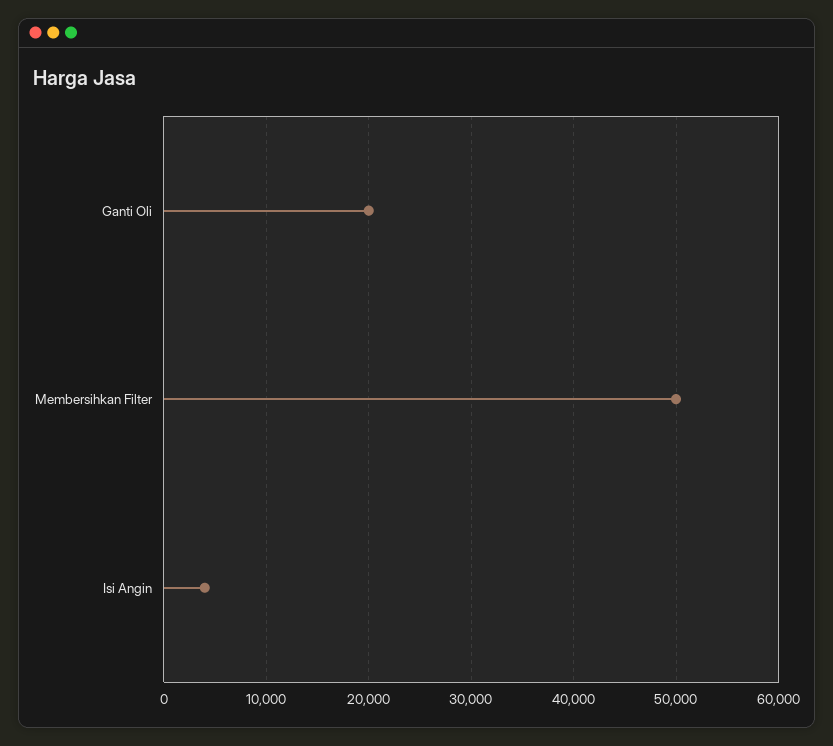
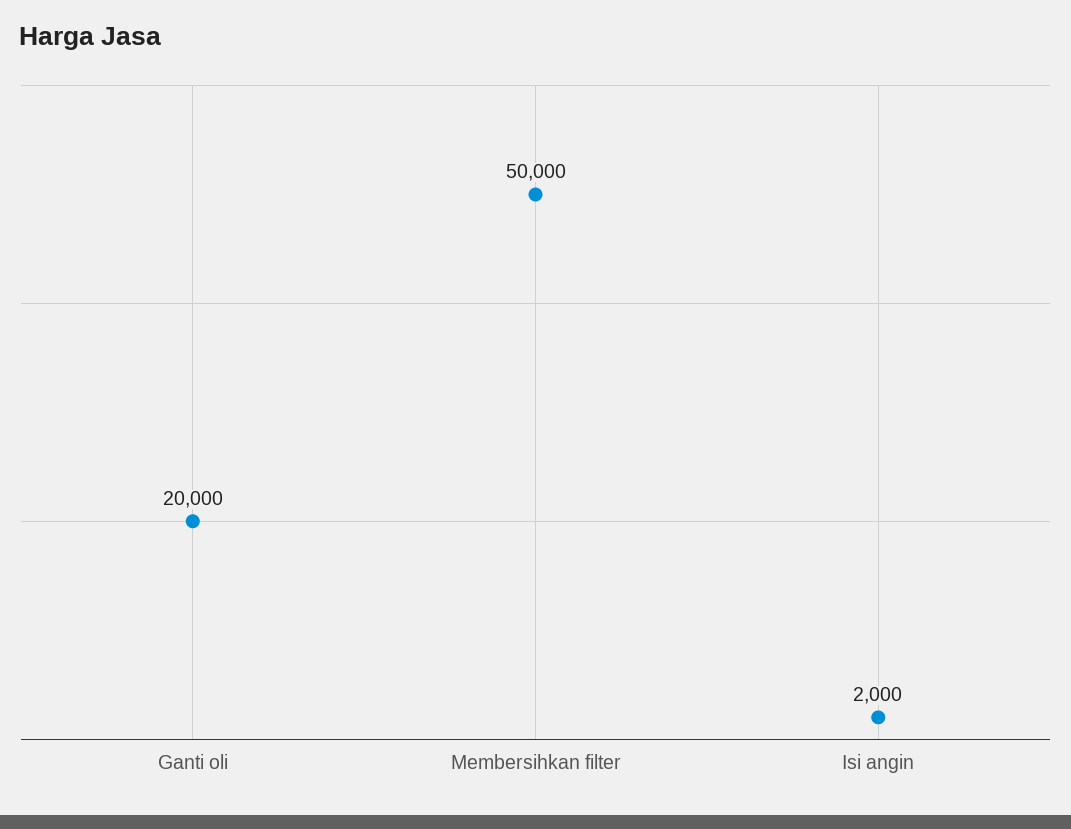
  {
    "Ganti Oli": 20000,
    "Membersihkan Filter": 50000,
-   "Isi Angin": 4000
+   "Isi Angin": 2000
  }

